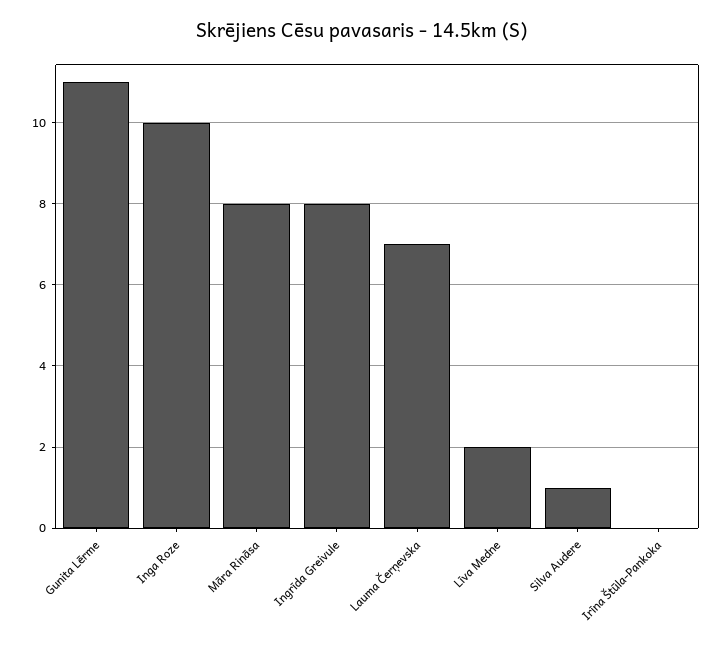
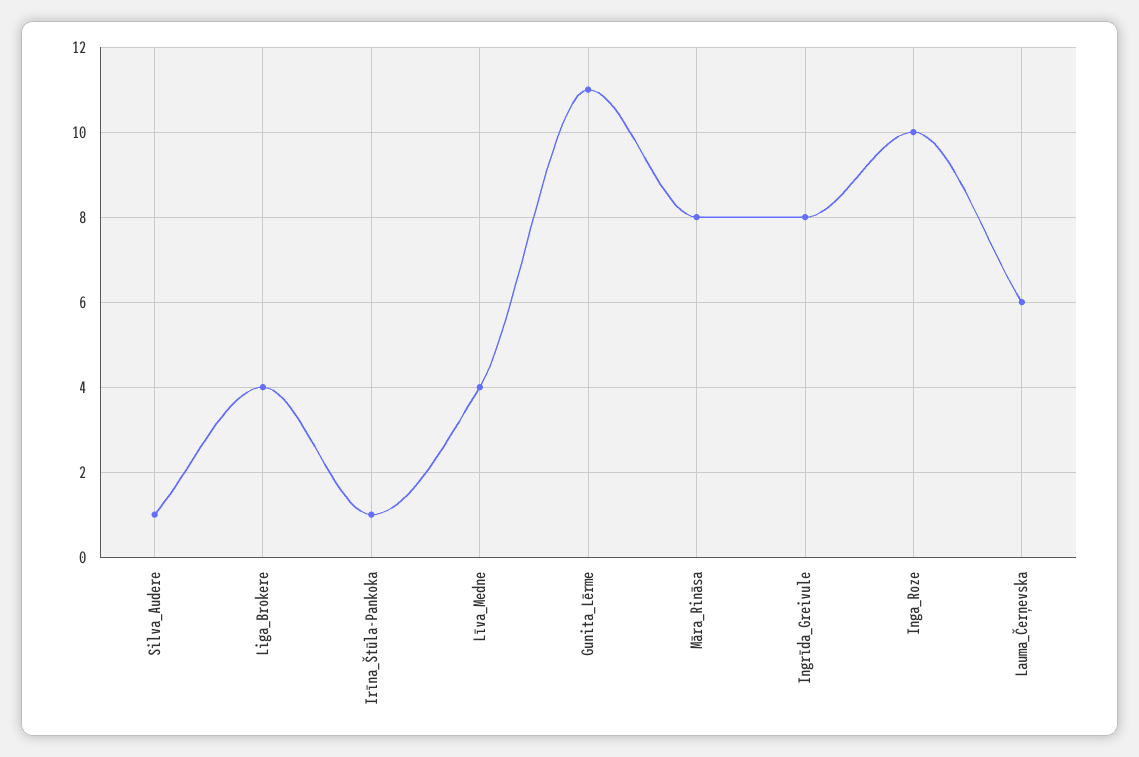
  {
    "Gunita Lērme": 11,
    "Inga Roze": 10,
    "Māra Rināsa": 8,
    "Ingrīda Greivule": 8,
-   "Lauma Čerņevska": 7,
+   "Lauma Čerņevska": 6,
-   "Līva Medne": 2,
+   "Līva Medne": 4,
    "Silva Audere": 1,
-   "Irīna Štūla-Pankoka": 0
+   "Irīna Štūla-Pankoka": 1,
+   "Liga_Brokere": 4
  }

